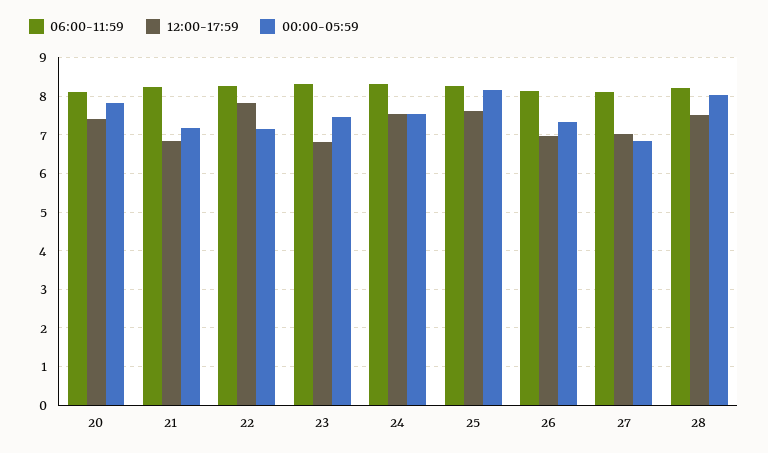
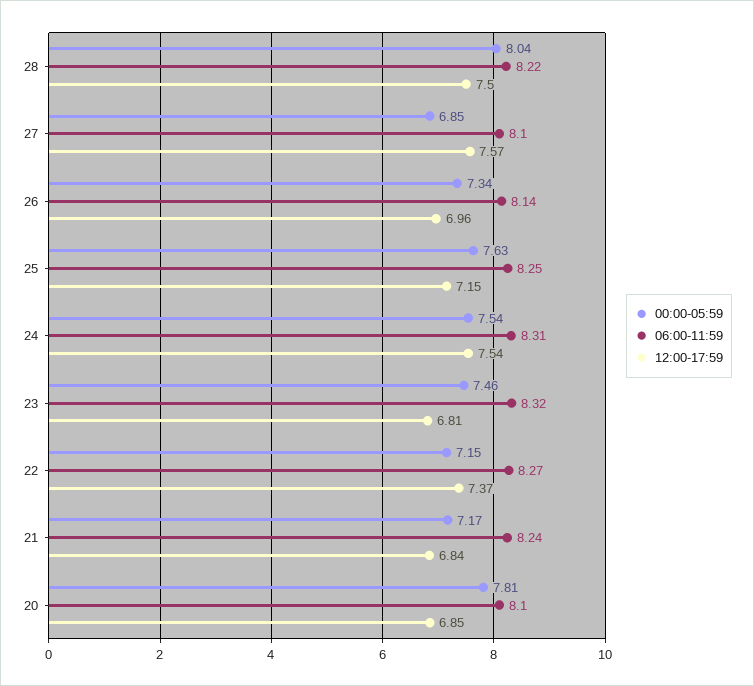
  {
    "06:00-11:59": {
      "20": 8.1,
      "21": 8.24,
      "22": 8.27,
      "23": 8.32,
      "24": 8.31,
      "25": 8.25,
      "26": 8.14,
      "27": 8.1,
      "28": 8.22
    },
    "12:00-17:59": {
-     "20": 7.4,
+     "20": 6.85,
      "21": 6.84,
-     "22": 7.8,
+     "22": 7.37,
      "23": 6.81,
      "24": 7.54,
-     "25": 7.6,
+     "25": 7.15,
      "26": 6.96,
-     "27": 7,
+     "27": 7.57,
      "28": 7.5
    },
    "00:00-05:59": {
      "20": 7.81,
      "21": 7.17,
      "22": 7.15,
      "23": 7.46,
      "24": 7.54,
-     "25": 8.2,
+     "25": 7.63,
      "26": 7.34,
      "27": 6.85,
      "28": 8.04
    }
  }

